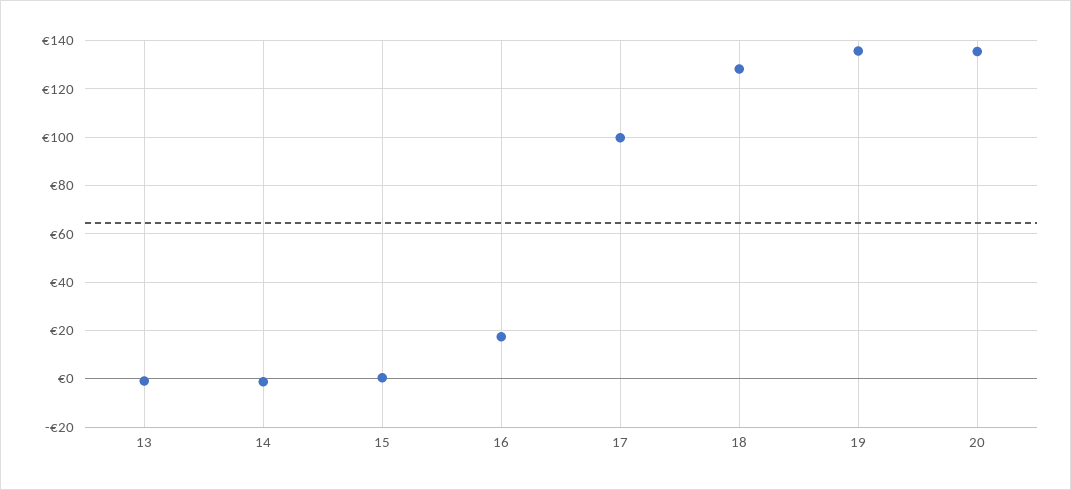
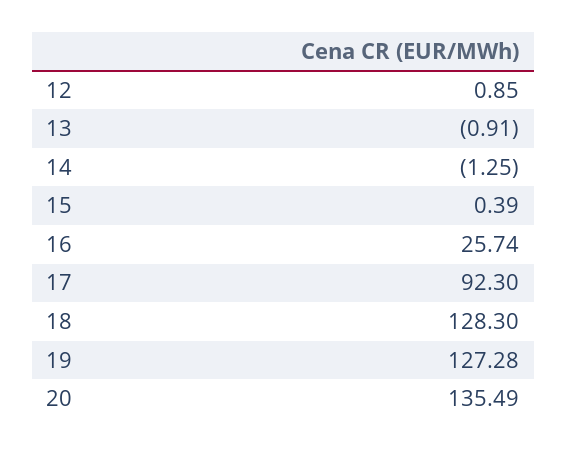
  {
    "13": -0.91,
    "14": -1.25,
    "15": 0.39,
-   "16": 17.5,
+   "16": 25.74,
-   "17": 100,
+   "17": 92.3,
    "18": 128.3,
-   "19": 135,
+   "19": 127.28,
-   "20": 135.49
+   "20": 135.49,
+   "12": 0.85
  }

